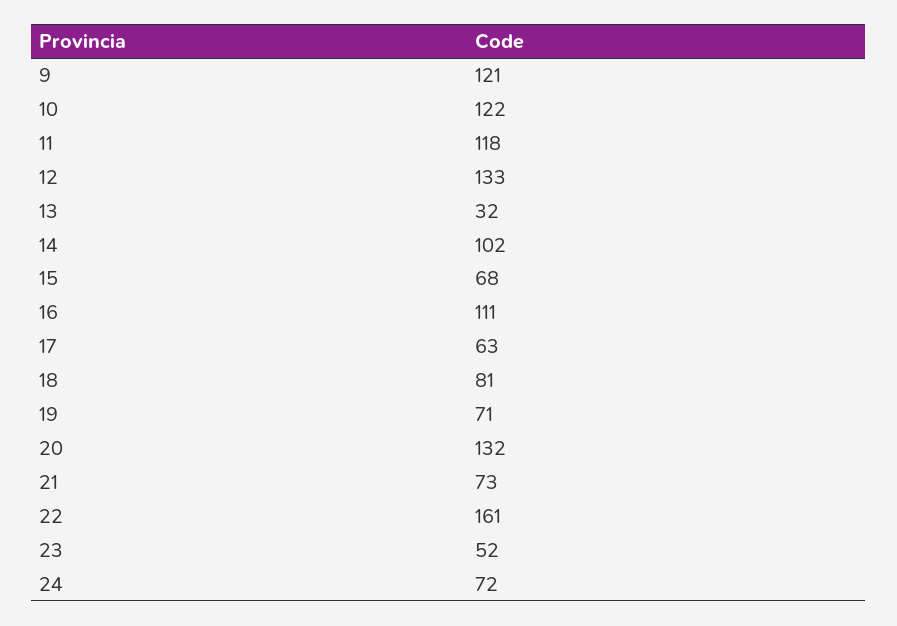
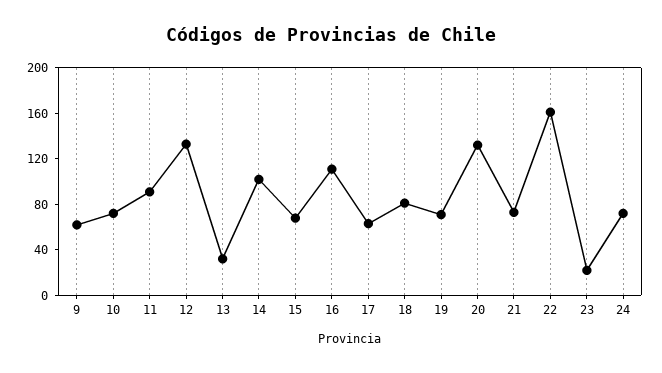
  {
-   "9": 121,
+   "9": 60,
-   "10": 122,
+   "10": 70,
-   "11": 118,
+   "11": 90,
    "12": 133,
    "13": 32,
    "14": 102,
    "15": 68,
    "16": 111,
    "17": 63,
    "18": 81,
    "19": 71,
    "20": 132,
    "21": 73,
    "22": 161,
-   "23": 52,
+   "23": 20,
    "24": 72
  }

